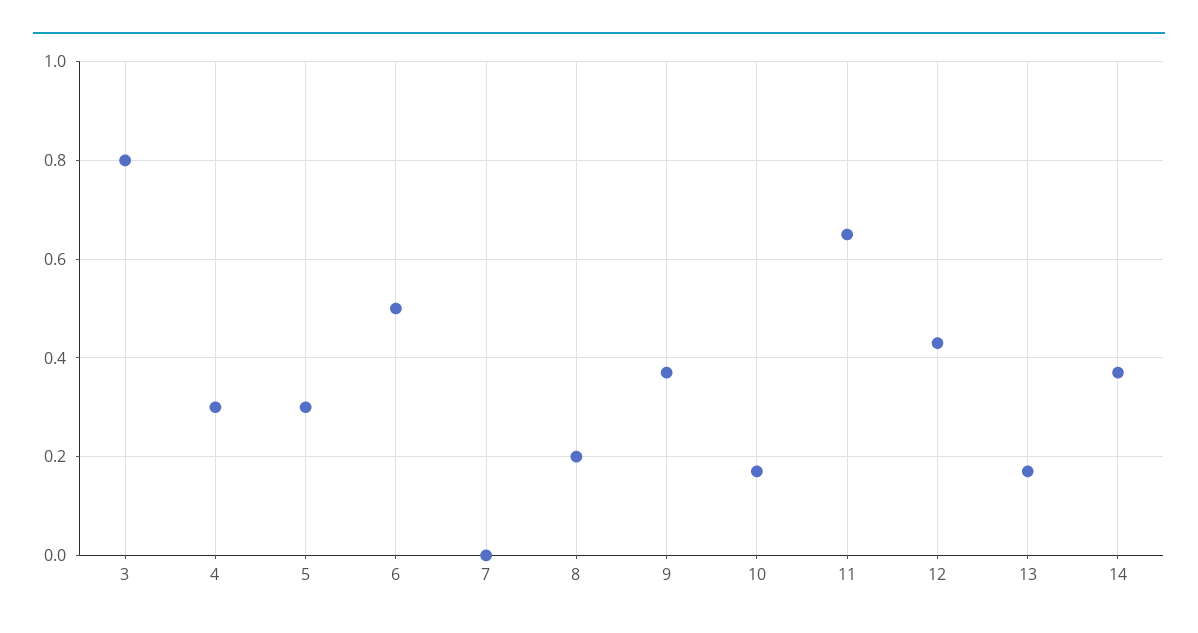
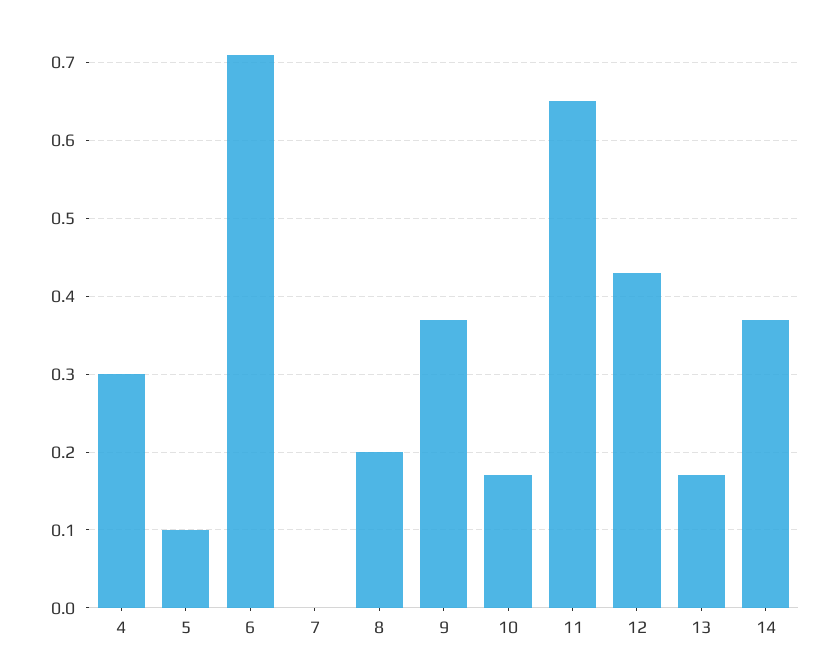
  {
-   "3": 0.8,
    "4": 0.3,
-   "5": 0.3,
+   "5": 0.1,
-   "6": 0.5,
+   "6": 0.71,
    "7": 0,
    "8": 0.2,
    "9": 0.37,
    "10": 0.17,
    "11": 0.65,
    "12": 0.43,
    "13": 0.17,
    "14": 0.37
  }

